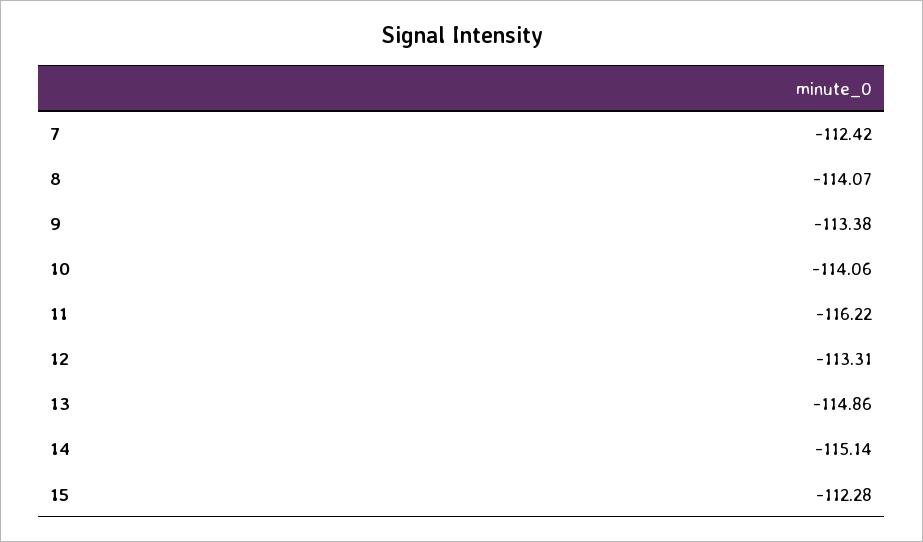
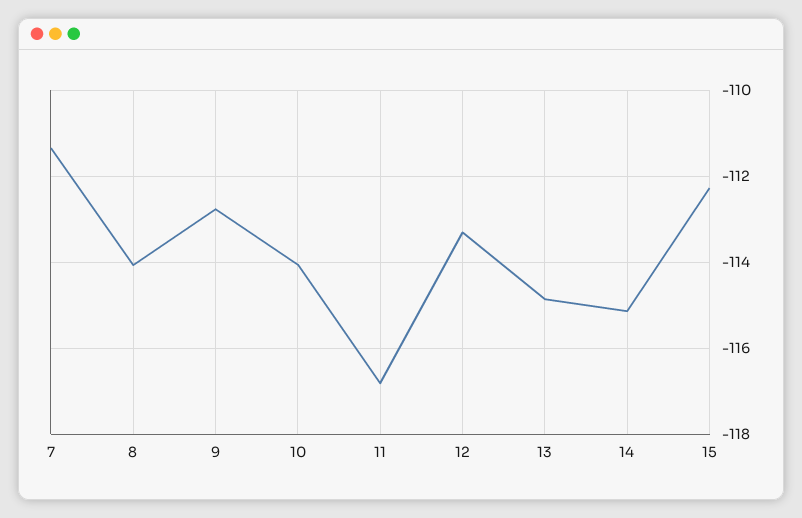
  {
-   "7": -112.42,
+   "7": -111.4,
    "8": -114.07,
-   "9": -113.38,
+   "9": -112.8,
    "10": -114.06,
-   "11": -116.22,
+   "11": -116.8,
    "12": -113.31,
    "13": -114.86,
    "14": -115.14,
    "15": -112.28
  }

